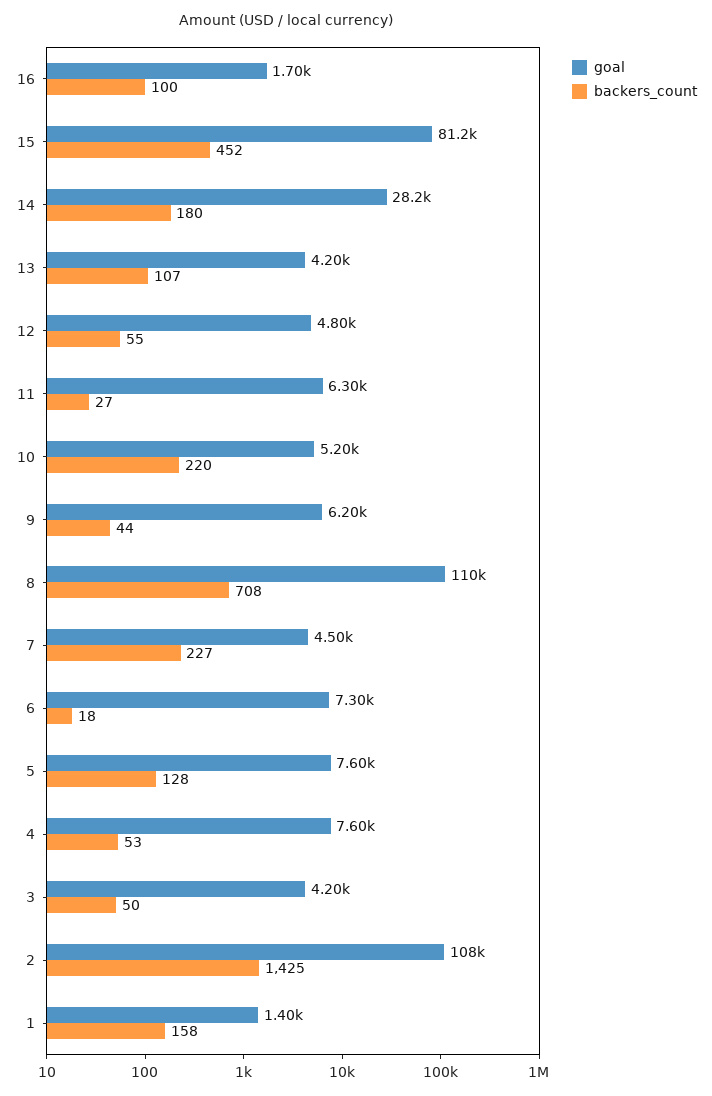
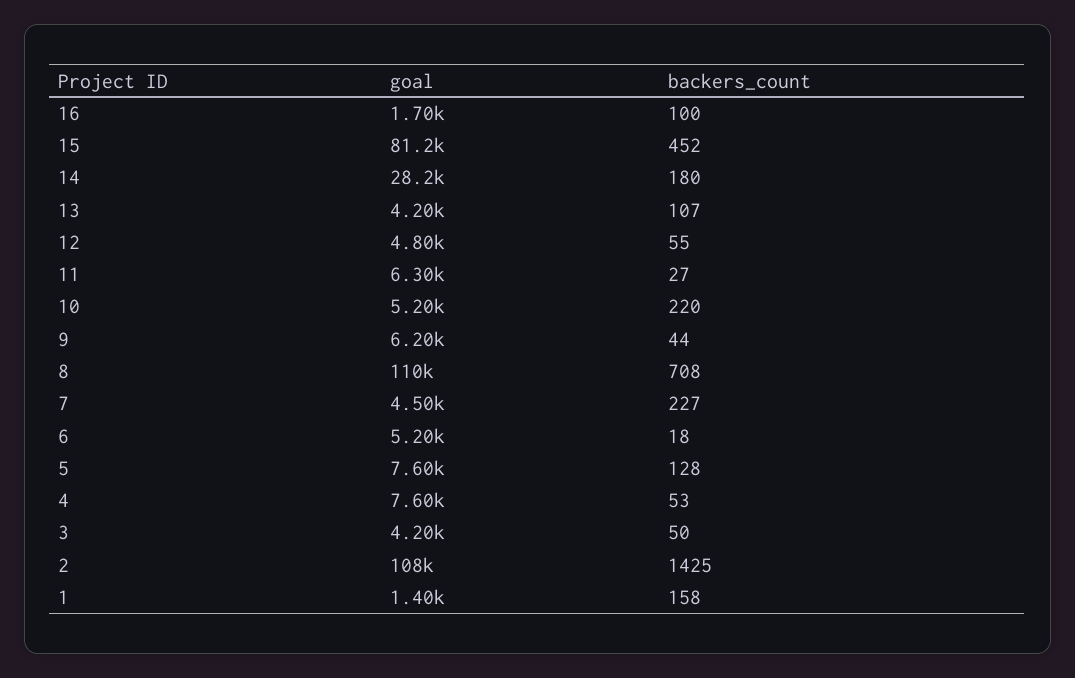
  {
    "goal": {
      "16": 1700,
      "15": 81200,
      "14": 28200,
      "13": 4200,
      "12": 4800,
      "11": 6300,
      "10": 5200,
      "9": 6200,
      "8": 110000,
      "7": 4500,
-     "6": 7300,
+     "6": 5200,
      "5": 7600,
      "4": 7600,
      "3": 4200,
      "2": 108000,
      "1": 1400
    },
    "backers_count": {
      "16": 100,
      "15": 452,
      "14": 180,
      "13": 107,
      "12": 55,
      "11": 27,
      "10": 220,
      "9": 44,
      "8": 708,
      "7": 227,
      "6": 18,
      "5": 128,
      "4": 53,
      "3": 50,
      "2": 1425,
      "1": 158
    }
  }

